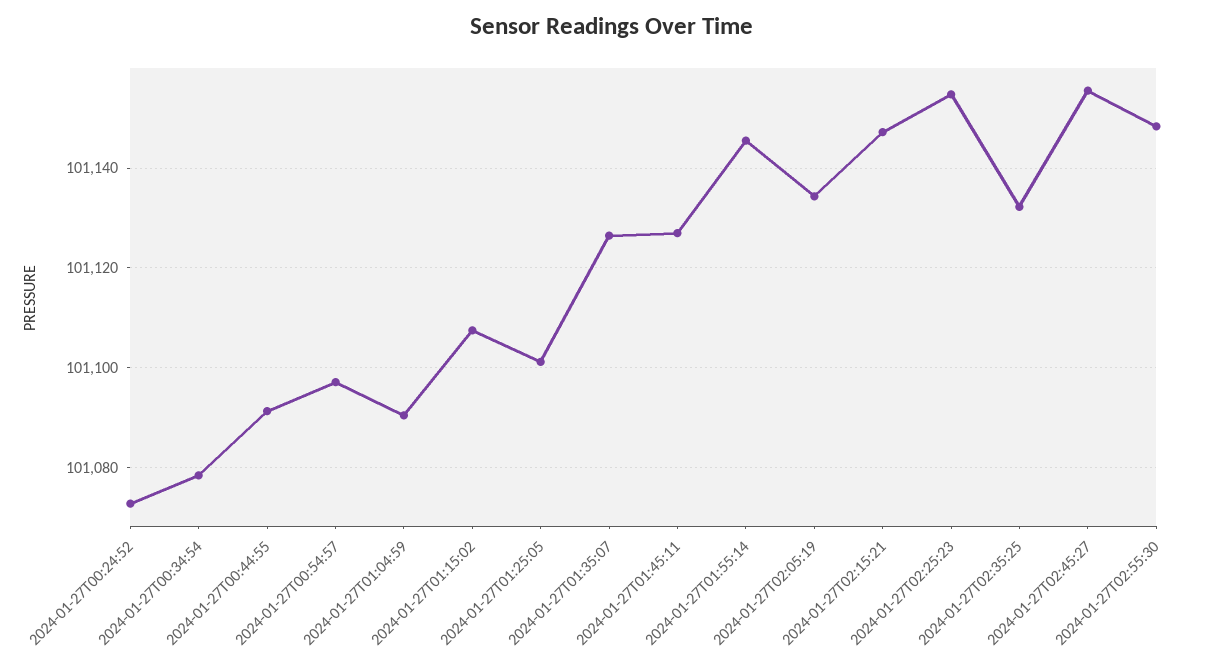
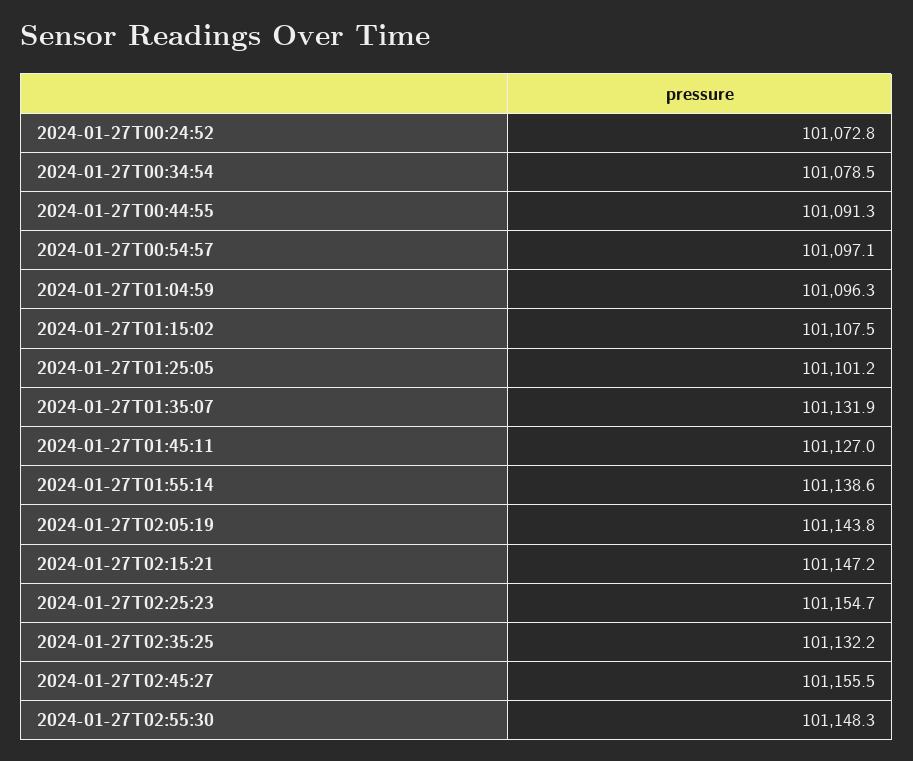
  {
    "2024-01-27T00:24:52": 101072.8,
    "2024-01-27T00:34:54": 101078.5,
    "2024-01-27T00:44:55": 101091.3,
    "2024-01-27T00:54:57": 101097.1,
-   "2024-01-27T01:04:59": 101090,
+   "2024-01-27T01:04:59": 101096.3,
    "2024-01-27T01:15:02": 101107.5,
    "2024-01-27T01:25:05": 101101.2,
-   "2024-01-27T01:35:07": 101126,
+   "2024-01-27T01:35:07": 101131.9,
    "2024-01-27T01:45:11": 101127,
-   "2024-01-27T01:55:14": 101146,
+   "2024-01-27T01:55:14": 101138.6,
-   "2024-01-27T02:05:19": 101134,
+   "2024-01-27T02:05:19": 101143.8,
    "2024-01-27T02:15:21": 101147.2,
    "2024-01-27T02:25:23": 101154.7,
    "2024-01-27T02:35:25": 101132.2,
    "2024-01-27T02:45:27": 101155.5,
    "2024-01-27T02:55:30": 101148.3
  }

